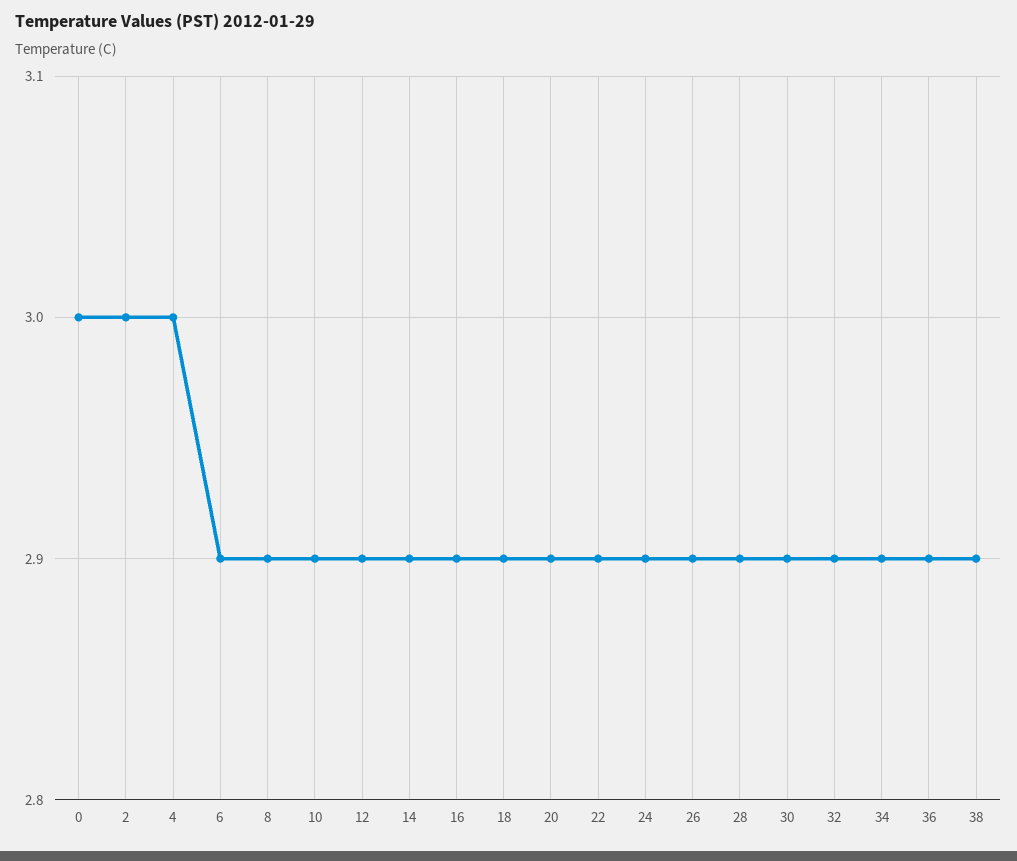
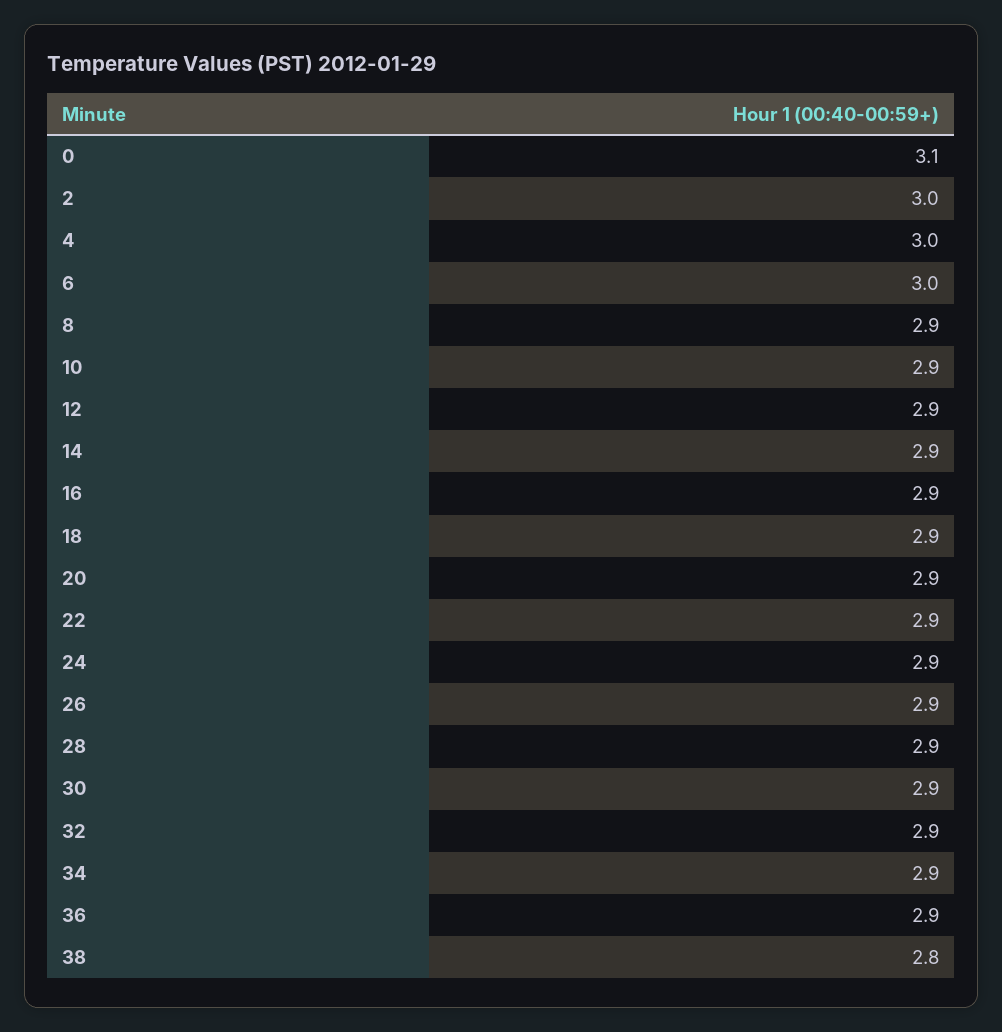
  {
-   "0": 3,
+   "0": 3.1,
    "2": 3,
    "4": 3,
-   "6": 2.9,
+   "6": 3,
    "8": 2.9,
    "10": 2.9,
    "12": 2.9,
    "14": 2.9,
    "16": 2.9,
    "18": 2.9,
    "20": 2.9,
    "22": 2.9,
    "24": 2.9,
    "26": 2.9,
    "28": 2.9,
    "30": 2.9,
    "32": 2.9,
    "34": 2.9,
    "36": 2.9,
-   "38": 2.9
+   "38": 2.8
  }

